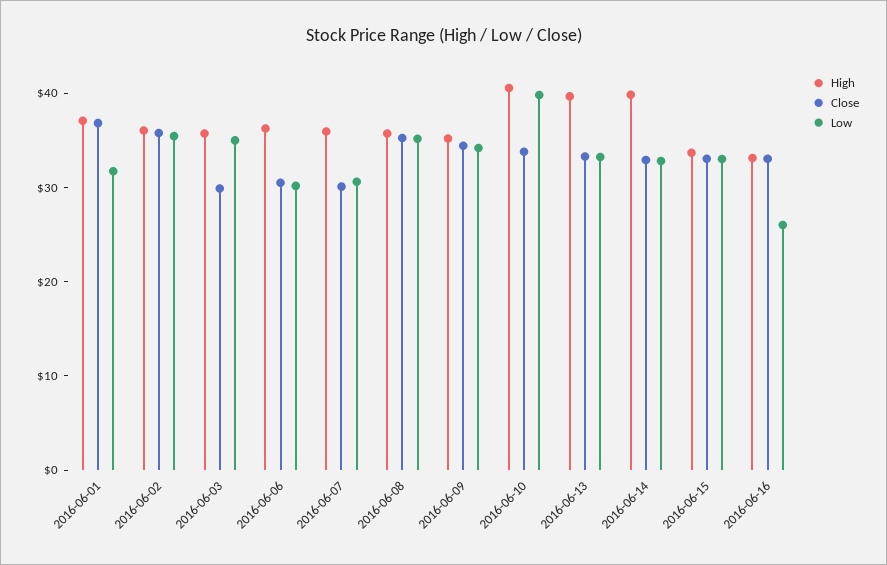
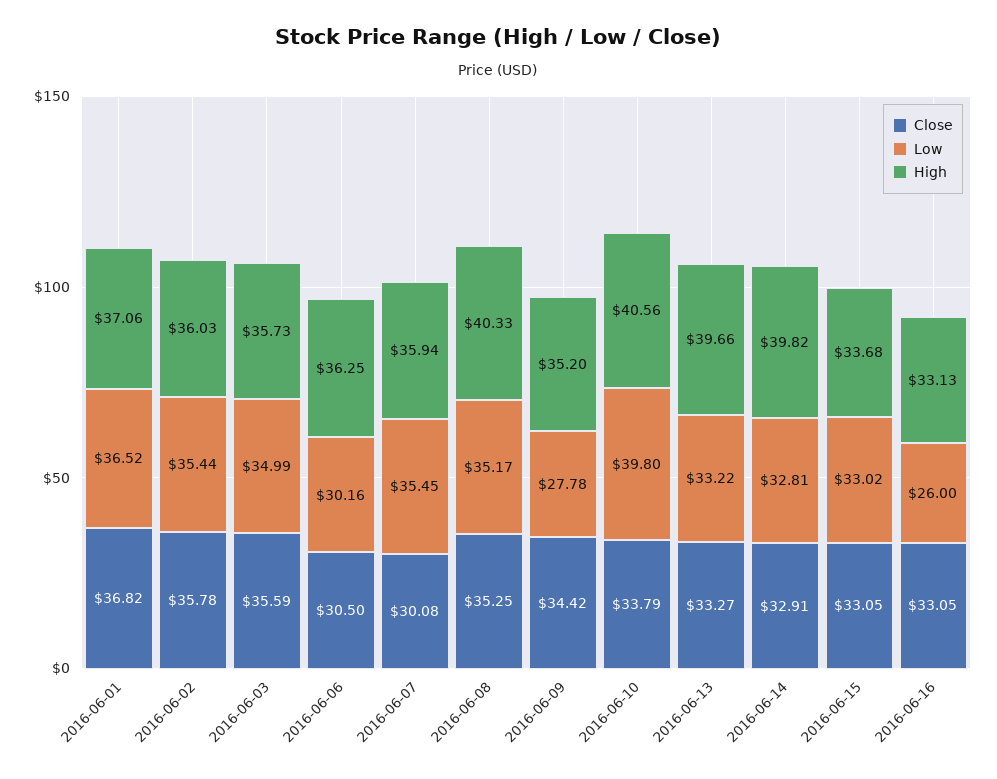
  {
    "High": {
      "2016-06-01": 37.06,
      "2016-06-02": 36.03,
      "2016-06-03": 35.73,
      "2016-06-06": 36.25,
      "2016-06-07": 35.94,
-     "2016-06-08": 36,
+     "2016-06-08": 40.33,
      "2016-06-09": 35.2,
      "2016-06-10": 40.56,
      "2016-06-13": 39.66,
      "2016-06-14": 39.82,
      "2016-06-15": 33.68,
      "2016-06-16": 33.13
    },
    "Close": {
      "2016-06-01": 36.82,
      "2016-06-02": 35.78,
-     "2016-06-03": 30,
+     "2016-06-03": 35.59,
      "2016-06-06": 30.5,
      "2016-06-07": 30.08,
      "2016-06-08": 35.25,
      "2016-06-09": 34.42,
      "2016-06-10": 33.79,
      "2016-06-13": 33.27,
      "2016-06-14": 32.91,
      "2016-06-15": 33.05,
      "2016-06-16": 33.05
    },
    "Low": {
-     "2016-06-01": 32,
+     "2016-06-01": 36.52,
      "2016-06-02": 35.44,
      "2016-06-03": 34.99,
      "2016-06-06": 30.16,
-     "2016-06-07": 30,
+     "2016-06-07": 35.45,
      "2016-06-08": 35.17,
-     "2016-06-09": 34,
+     "2016-06-09": 27.78,
      "2016-06-10": 39.8,
      "2016-06-13": 33.22,
      "2016-06-14": 32.81,
      "2016-06-15": 33.02,
      "2016-06-16": 26
    }
  }

